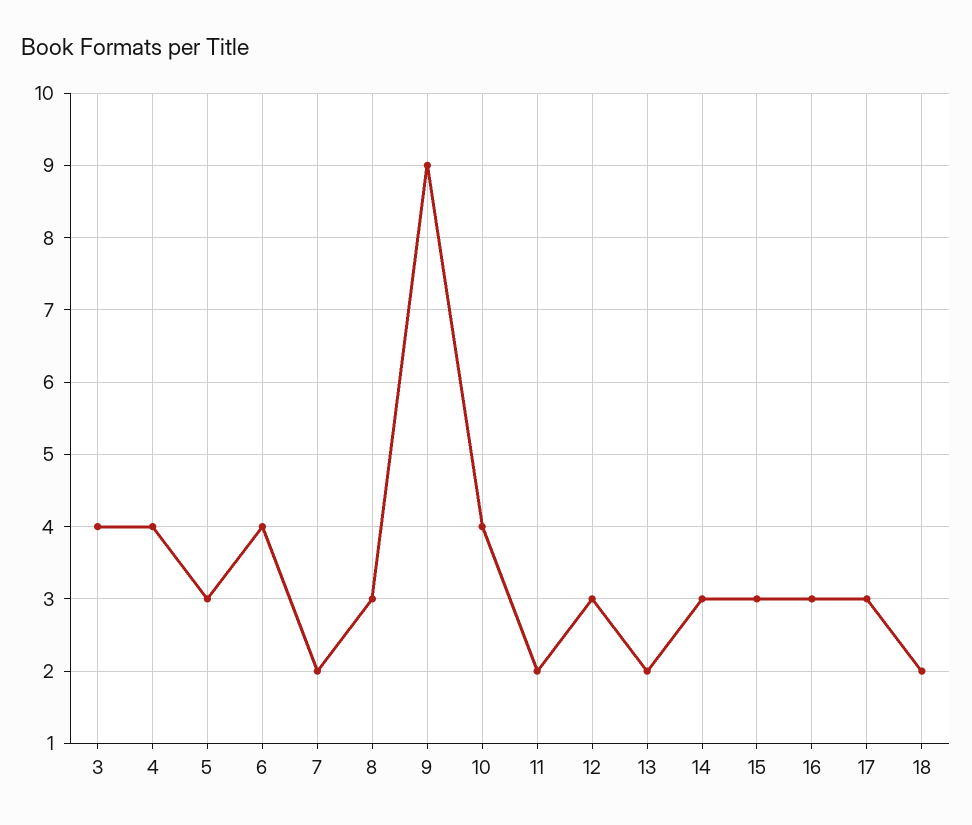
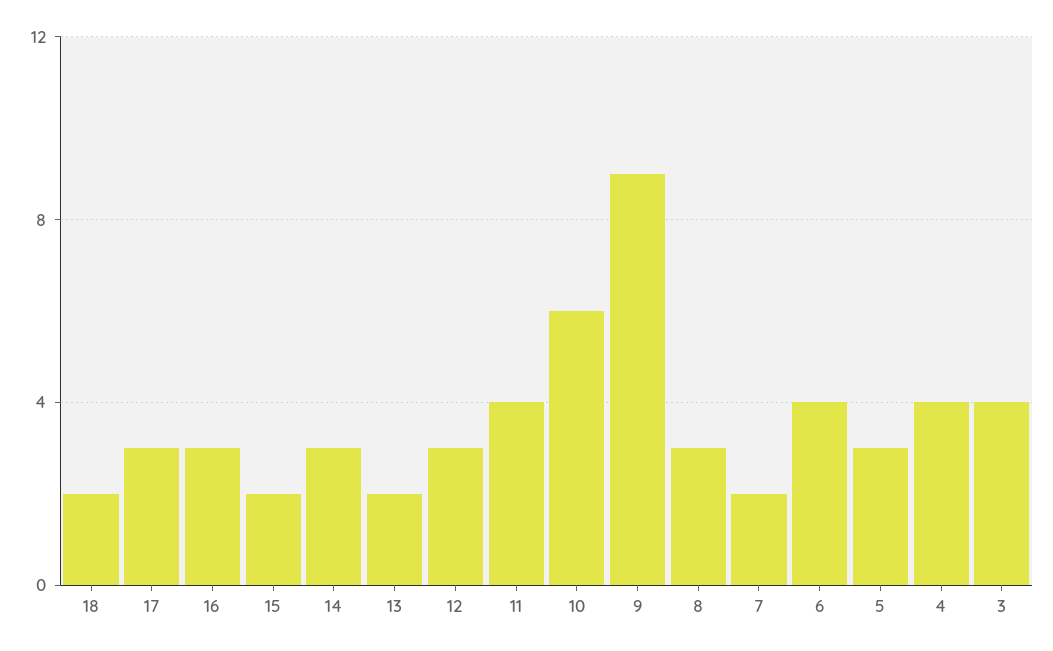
  {
    "3": 4,
    "4": 4,
    "5": 3,
    "6": 4,
    "7": 2,
    "8": 3,
    "9": 9,
-   "10": 4,
+   "10": 6,
-   "11": 2,
+   "11": 4,
    "12": 3,
    "13": 2,
    "14": 3,
-   "15": 3,
+   "15": 2,
    "16": 3,
    "17": 3,
    "18": 2
  }

